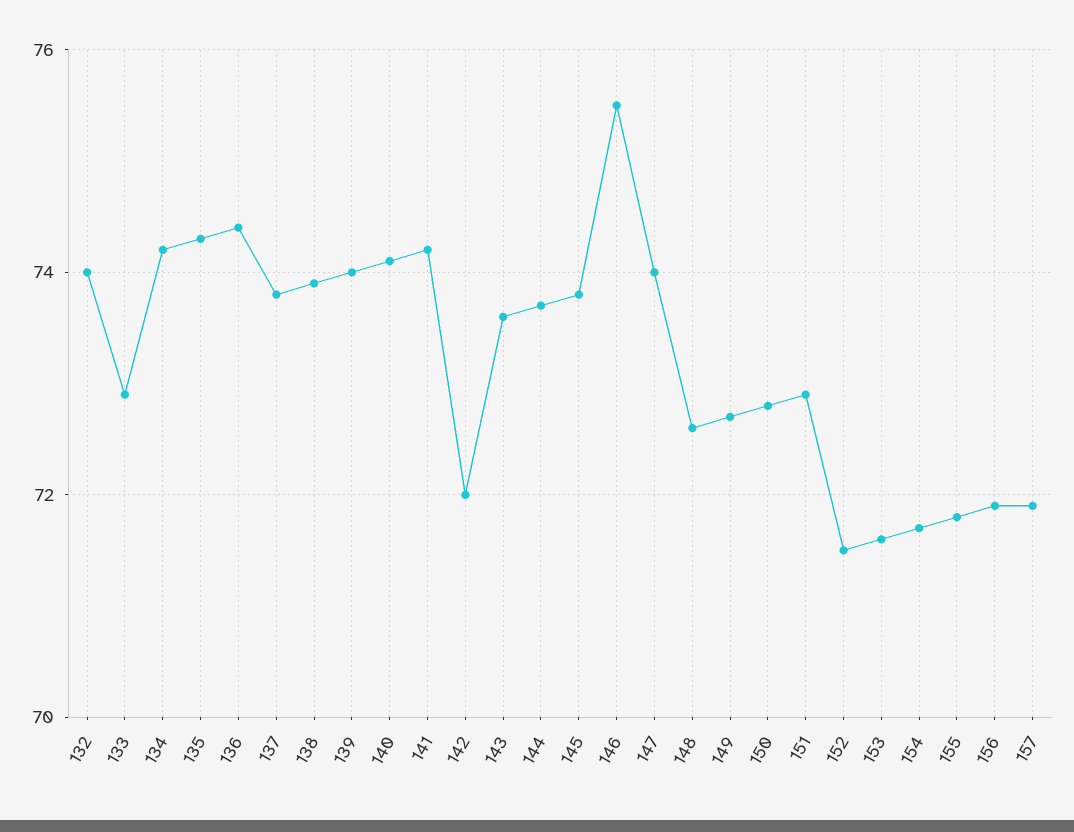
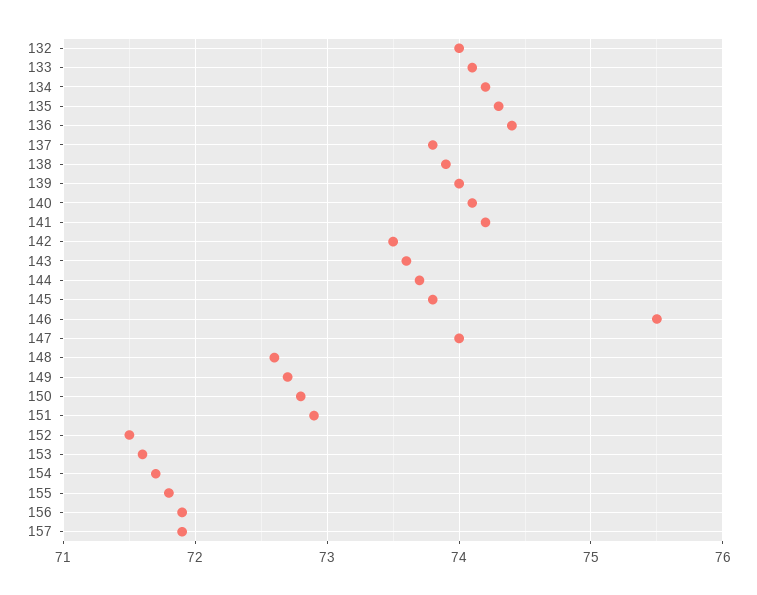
  {
    "132": 74,
-   "133": 73,
+   "133": 74.1,
    "134": 74.2,
    "135": 74.3,
    "136": 74.4,
    "137": 73.8,
    "138": 73.9,
    "139": 74,
    "140": 74.1,
    "141": 74.2,
-   "142": 72,
+   "142": 73.5,
    "143": 73.6,
    "144": 73.7,
    "145": 73.8,
    "146": 75.5,
    "147": 74,
    "148": 72.6,
    "149": 72.7,
    "150": 72.8,
    "151": 72.9,
    "152": 71.5,
    "153": 71.6,
    "154": 71.7,
    "155": 71.8,
    "156": 71.9,
    "157": 71.9
  }

